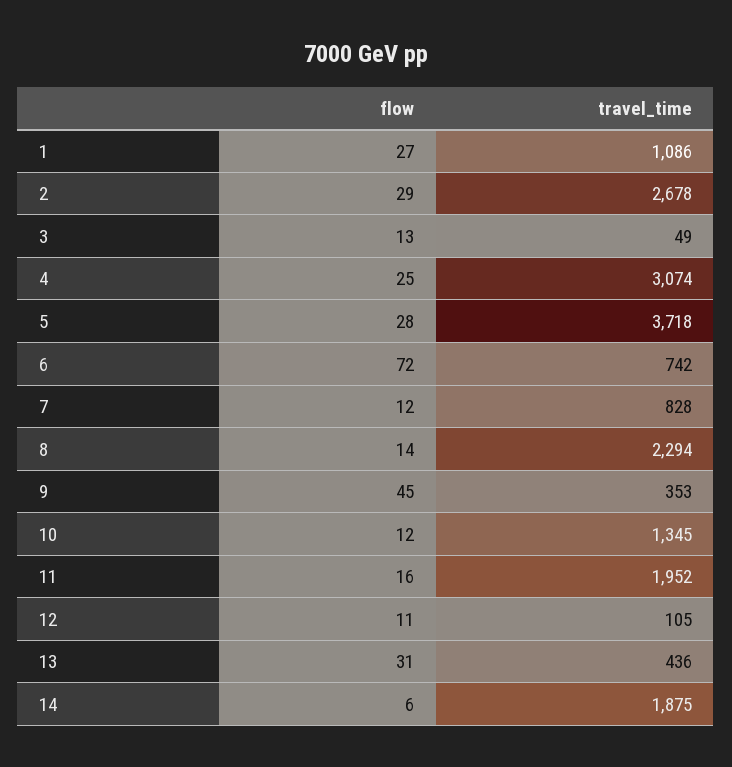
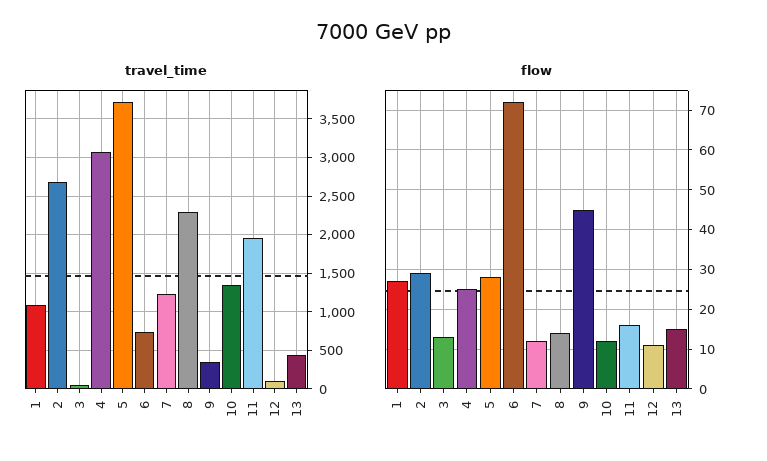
  {
    "flow": {
      "1": 27,
      "2": 29,
      "3": 13,
      "4": 25,
      "5": 28,
      "6": 72,
      "7": 12,
      "8": 14,
      "9": 45,
      "10": 12,
      "11": 16,
      "12": 11,
-     "13": 31,
+     "13": 15
-     "14": 6
    },
    "travel_time": {
      "1": 1086,
      "2": 2678,
      "3": 49,
      "4": 3074,
      "5": 3718,
      "6": 742,
-     "7": 828,
+     "7": 1200,
      "8": 2294,
      "9": 353,
      "10": 1345,
      "11": 1952,
      "12": 105,
-     "13": 436,
+     "13": 436
-     "14": 1875
    }
  }

